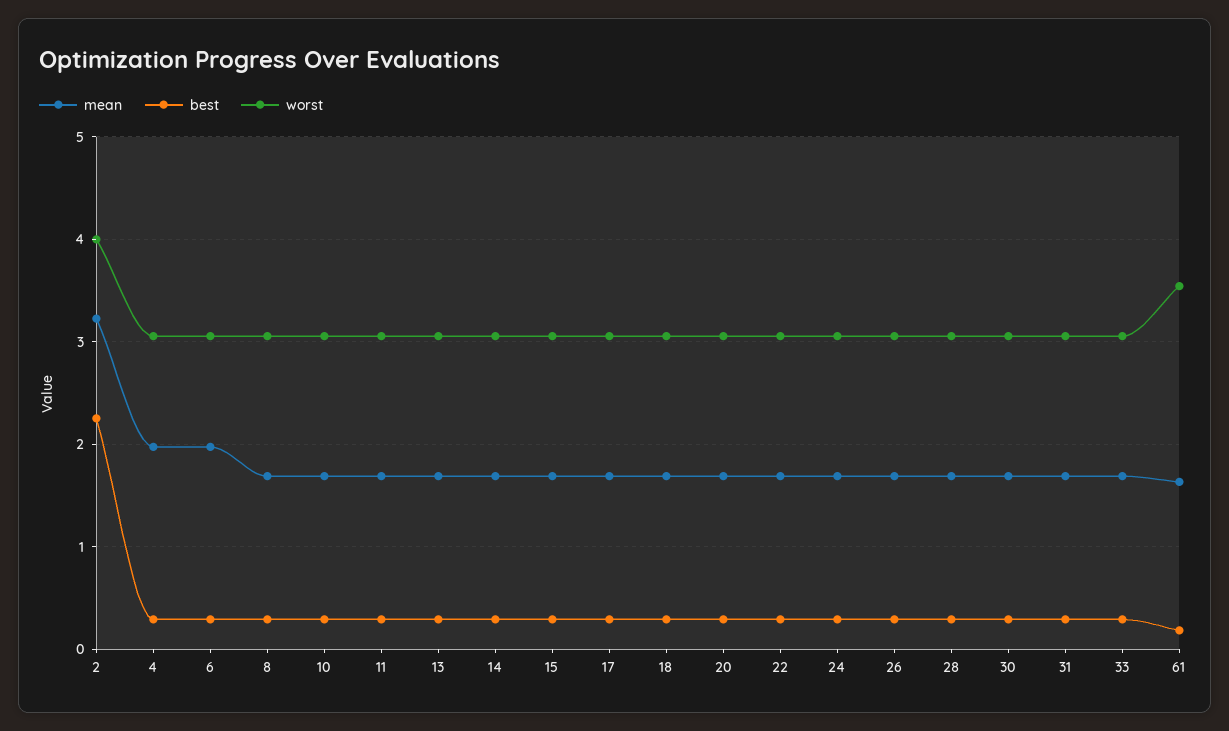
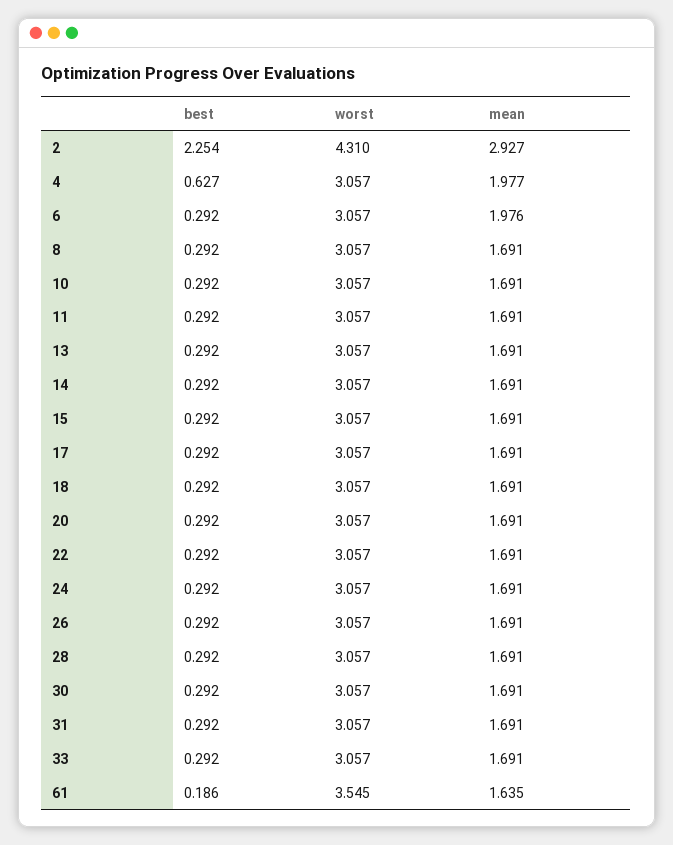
  {
    "mean": {
-     "2": 3.2,
+     "2": 2.927,
      "4": 1.977,
      "6": 1.976,
      "8": 1.691,
      "10": 1.691,
      "11": 1.691,
      "13": 1.691,
      "14": 1.691,
      "15": 1.691,
      "17": 1.691,
      "18": 1.691,
      "20": 1.691,
      "22": 1.691,
      "24": 1.691,
      "26": 1.691,
      "28": 1.691,
      "30": 1.691,
      "31": 1.691,
      "33": 1.691,
      "61": 1.635
    },
    "best": {
      "2": 2.254,
-     "4": 0.3,
+     "4": 0.627,
      "6": 0.292,
      "8": 0.292,
      "10": 0.292,
      "11": 0.292,
      "13": 0.292,
      "14": 0.292,
      "15": 0.292,
      "17": 0.292,
      "18": 0.292,
      "20": 0.292,
      "22": 0.292,
      "24": 0.292,
      "26": 0.292,
      "28": 0.292,
      "30": 0.292,
      "31": 0.292,
      "33": 0.292,
      "61": 0.186
    },
    "worst": {
-     "2": 4,
+     "2": 4.31,
      "4": 3.057,
      "6": 3.057,
      "8": 3.057,
      "10": 3.057,
      "11": 3.057,
      "13": 3.057,
      "14": 3.057,
      "15": 3.057,
      "17": 3.057,
      "18": 3.057,
      "20": 3.057,
      "22": 3.057,
      "24": 3.057,
      "26": 3.057,
      "28": 3.057,
      "30": 3.057,
      "31": 3.057,
      "33": 3.057,
      "61": 3.545
    }
  }

